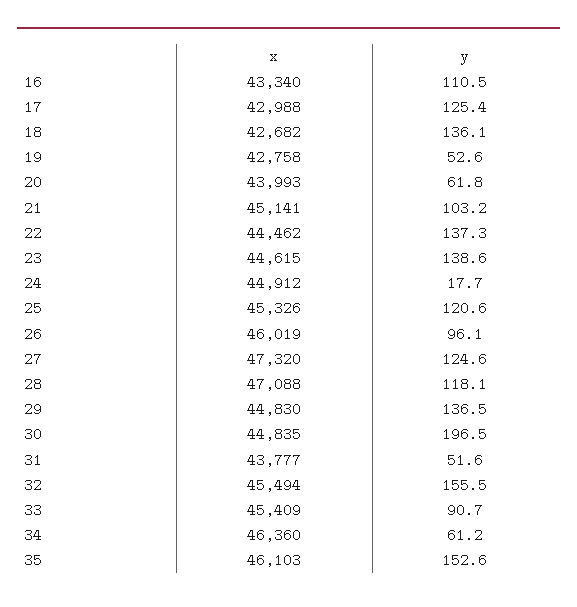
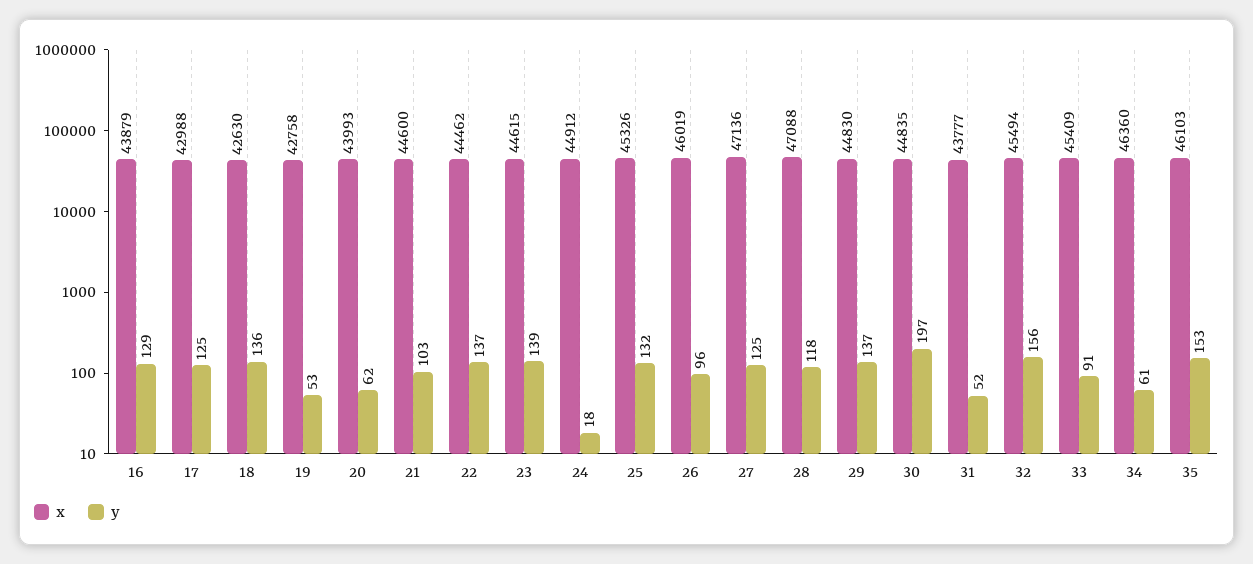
  {
    "x": {
-     "16": 43340,
+     "16": 43879,
      "17": 42988,
-     "18": 42682,
+     "18": 42630,
      "19": 42758,
      "20": 43993,
-     "21": 45141,
+     "21": 44600,
      "22": 44462,
      "23": 44615,
      "24": 44912,
      "25": 45326,
      "26": 46019,
-     "27": 47320,
+     "27": 47136,
      "28": 47088,
      "29": 44830,
      "30": 44835,
      "31": 43777,
      "32": 45494,
      "33": 45409,
      "34": 46360,
      "35": 46103
    },
    "y": {
-     "16": 110.5,
+     "16": 129,
      "17": 125.4,
      "18": 136.1,
      "19": 52.6,
      "20": 61.8,
      "21": 103.2,
      "22": 137.3,
      "23": 138.6,
      "24": 17.7,
-     "25": 120.6,
+     "25": 132,
      "26": 96.1,
      "27": 124.6,
      "28": 118.1,
      "29": 136.5,
      "30": 196.5,
      "31": 51.6,
      "32": 155.5,
      "33": 90.7,
      "34": 61.2,
      "35": 152.6
    }
  }

